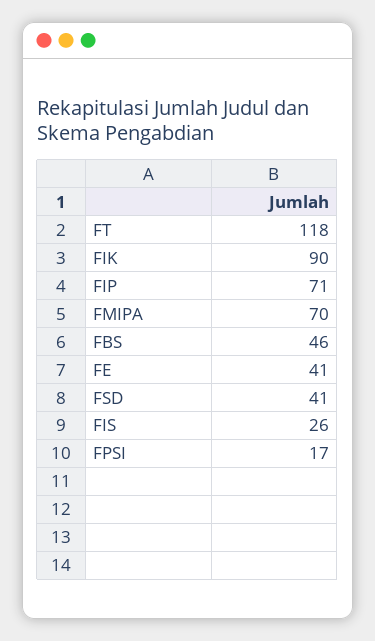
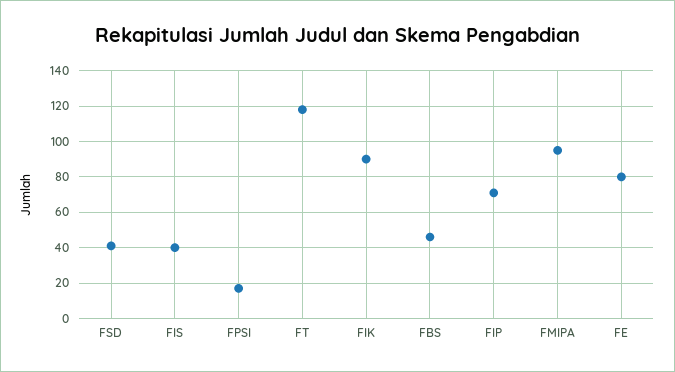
  {
    "FT": 118,
    "FIK": 90,
    "FIP": 71,
-   "FMIPA": 70,
+   "FMIPA": 95,
    "FBS": 46,
-   "FE": 41,
+   "FE": 80,
    "FSD": 41,
-   "FIS": 26,
+   "FIS": 40,
    "FPSI": 17
  }

